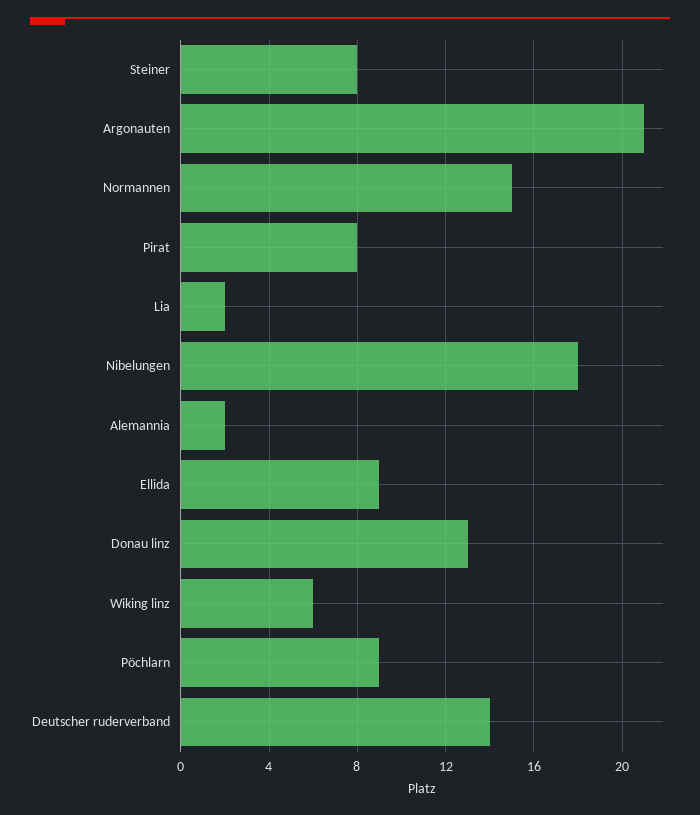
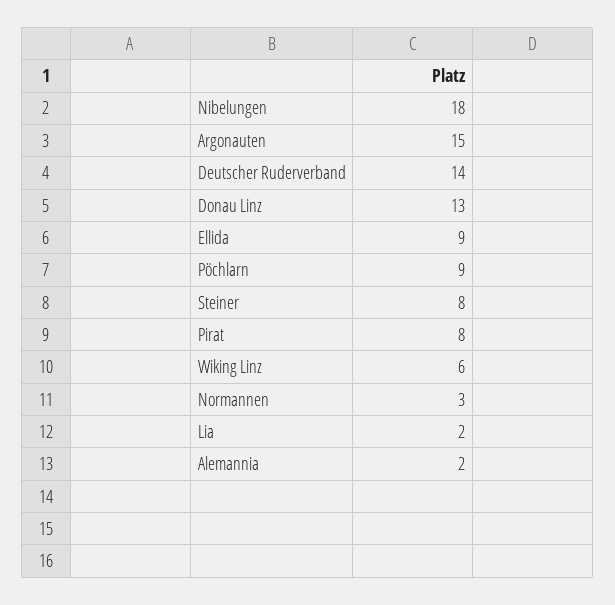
  {
    "Steiner": 8,
-   "Argonauten": 21,
+   "Argonauten": 15,
-   "Normannen": 15,
+   "Normannen": 3,
    "Pirat": 8,
    "Lia": 2,
    "Nibelungen": 18,
    "Alemannia": 2,
    "Ellida": 9,
    "Donau linz": 13,
    "Wiking linz": 6,
    "Pöchlarn": 9,
    "Deutscher ruderverband": 14
  }

